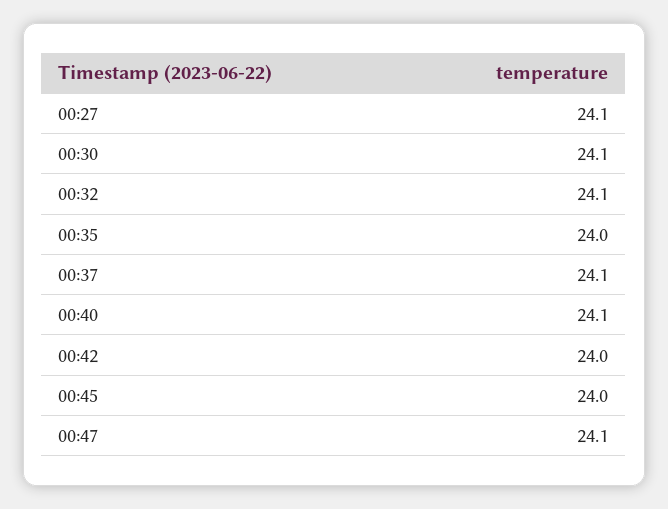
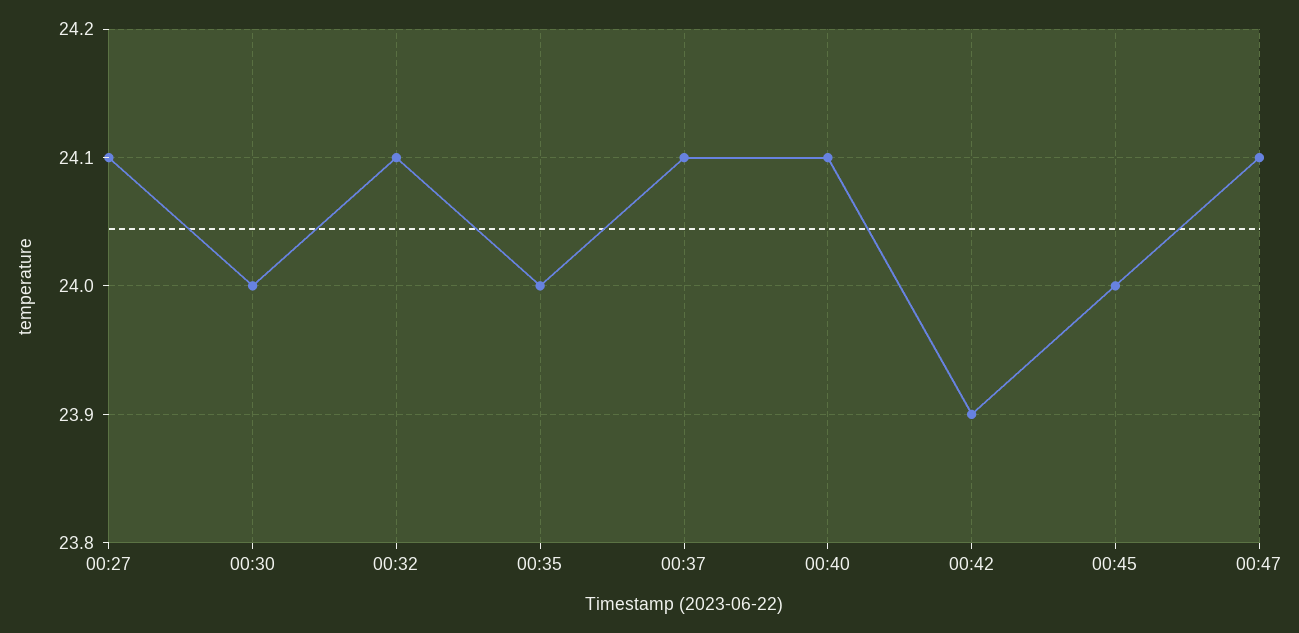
  {
    "00:27": 24.1,
-   "00:30": 24.1,
+   "00:30": 24,
    "00:32": 24.1,
    "00:35": 24,
    "00:37": 24.1,
    "00:40": 24.1,
-   "00:42": 24,
+   "00:42": 23.9,
    "00:45": 24,
    "00:47": 24.1
  }

